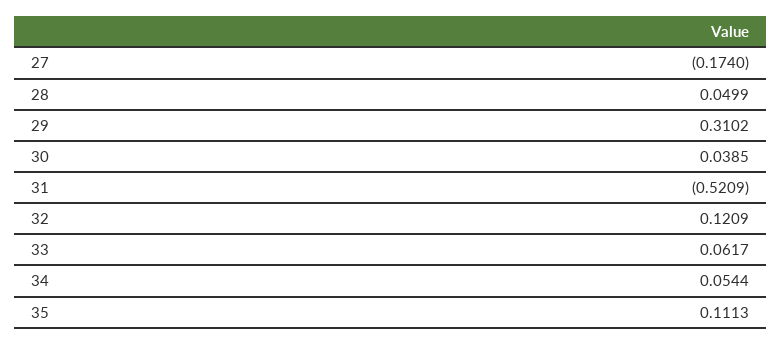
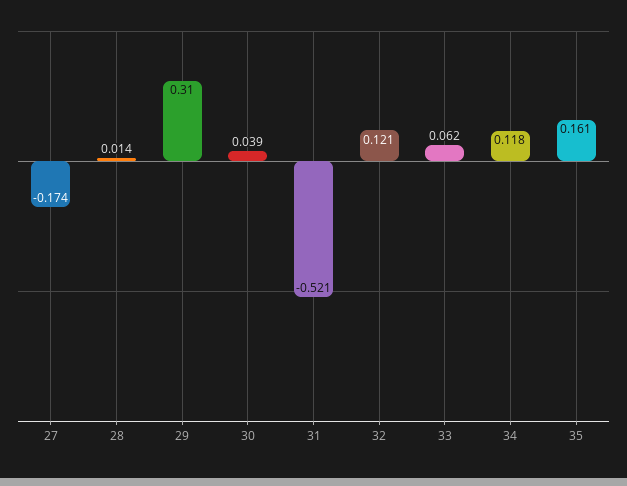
  {
    "27": -0.174,
-   "28": 0.0499,
+   "28": 0.014,
    "29": 0.3102,
    "30": 0.0385,
    "31": -0.5209,
    "32": 0.1209,
    "33": 0.0617,
-   "34": 0.0544,
+   "34": 0.118,
-   "35": 0.1113
+   "35": 0.161
  }

